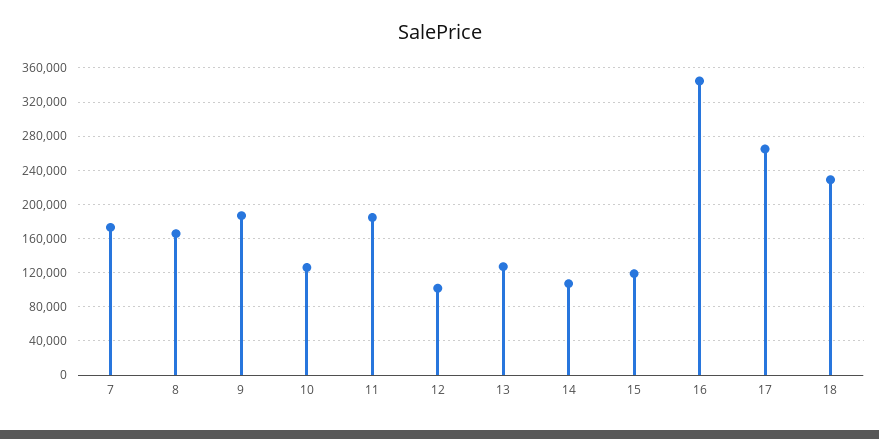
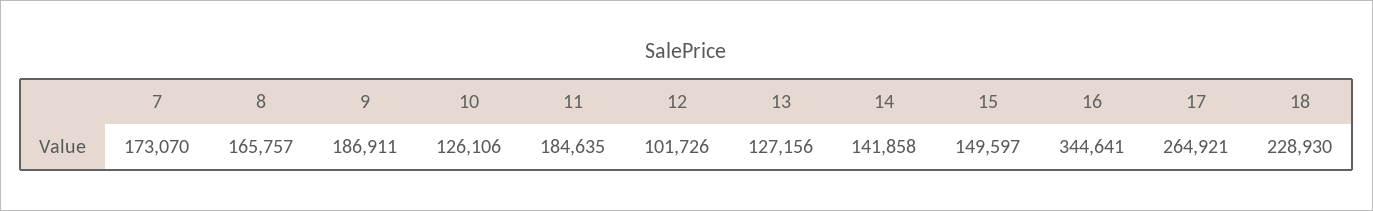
  {
    "7": 173070,
    "8": 165757,
    "9": 186911,
    "10": 126106,
    "11": 184635,
    "12": 101726,
    "13": 127156,
-   "14": 110000,
+   "14": 141858,
-   "15": 120000,
+   "15": 149597,
    "16": 344641,
    "17": 264921,
    "18": 228930
  }

